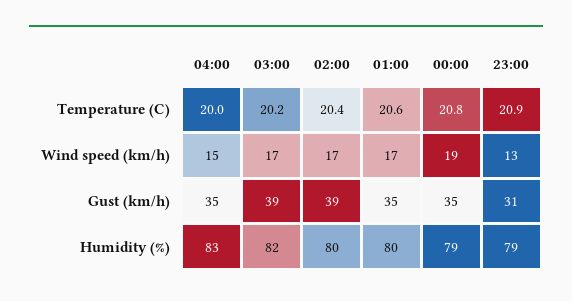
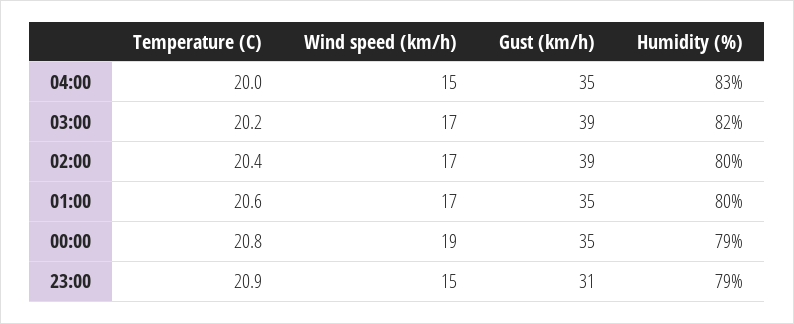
  {
    "04:00": {
      "Temperature (C)": 20,
      "Wind speed (km/h)": 15,
      "Gust (km/h)": 35,
      "Humidity (%)": 83
    },
    "03:00": {
      "Temperature (C)": 20.2,
      "Wind speed (km/h)": 17,
      "Gust (km/h)": 39,
      "Humidity (%)": 82
    },
    "02:00": {
      "Temperature (C)": 20.4,
      "Wind speed (km/h)": 17,
      "Gust (km/h)": 39,
      "Humidity (%)": 80
    },
    "01:00": {
      "Temperature (C)": 20.6,
      "Wind speed (km/h)": 17,
      "Gust (km/h)": 35,
      "Humidity (%)": 80
    },
    "00:00": {
      "Temperature (C)": 20.8,
      "Wind speed (km/h)": 19,
      "Gust (km/h)": 35,
      "Humidity (%)": 79
    },
    "23:00": {
      "Temperature (C)": 20.9,
-     "Wind speed (km/h)": 13,
+     "Wind speed (km/h)": 15,
      "Gust (km/h)": 31,
      "Humidity (%)": 79
    }
  }

